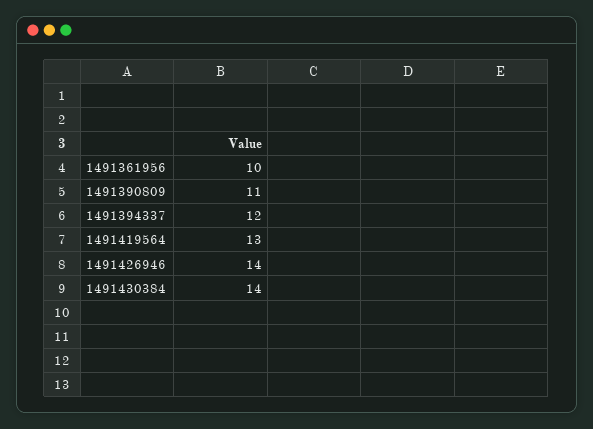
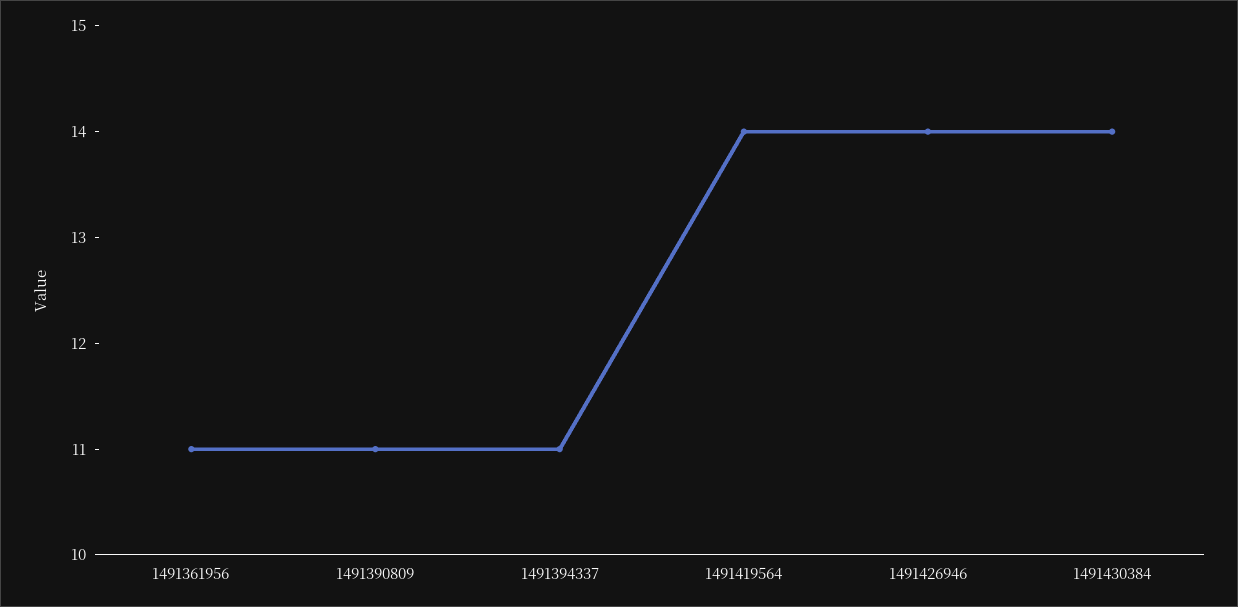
  {
-   "1491361956": 10,
+   "1491361956": 11,
    "1491390809": 11,
-   "1491394337": 12,
+   "1491394337": 11,
-   "1491419564": 13,
+   "1491419564": 14,
    "1491426946": 14,
    "1491430384": 14
  }

